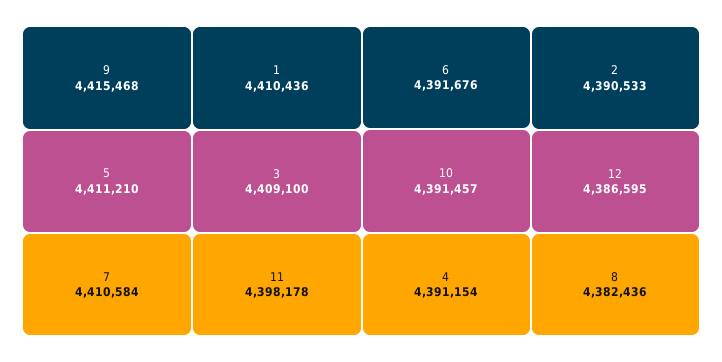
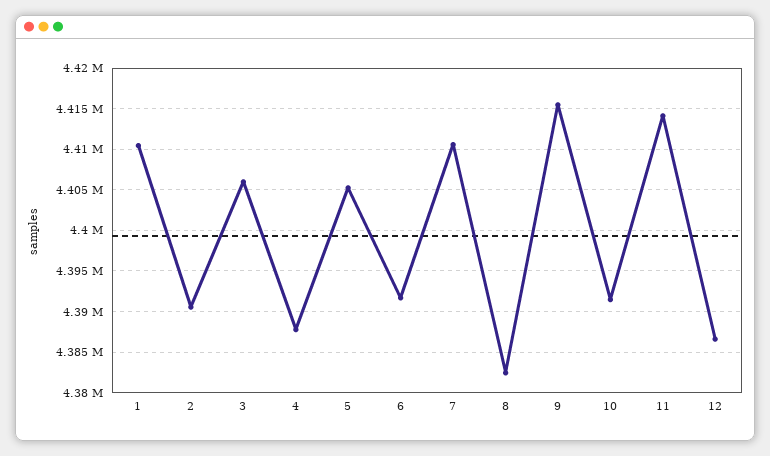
  {
    "9": 4415468,
-   "5": 4411210,
+   "5": 4405000,
    "7": 4410584,
    "1": 4410436,
-   "3": 4409100,
+   "3": 4406000,
-   "11": 4398178,
+   "11": 4414000,
    "6": 4391676,
    "10": 4391457,
-   "4": 4391154,
+   "4": 4388000,
    "2": 4390533,
    "12": 4386595,
    "8": 4382436
  }

